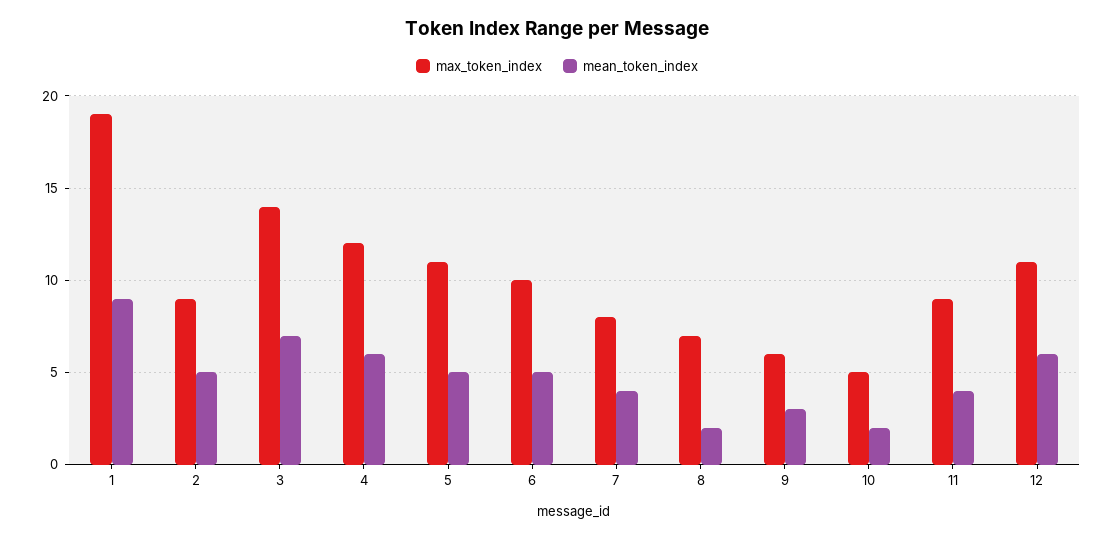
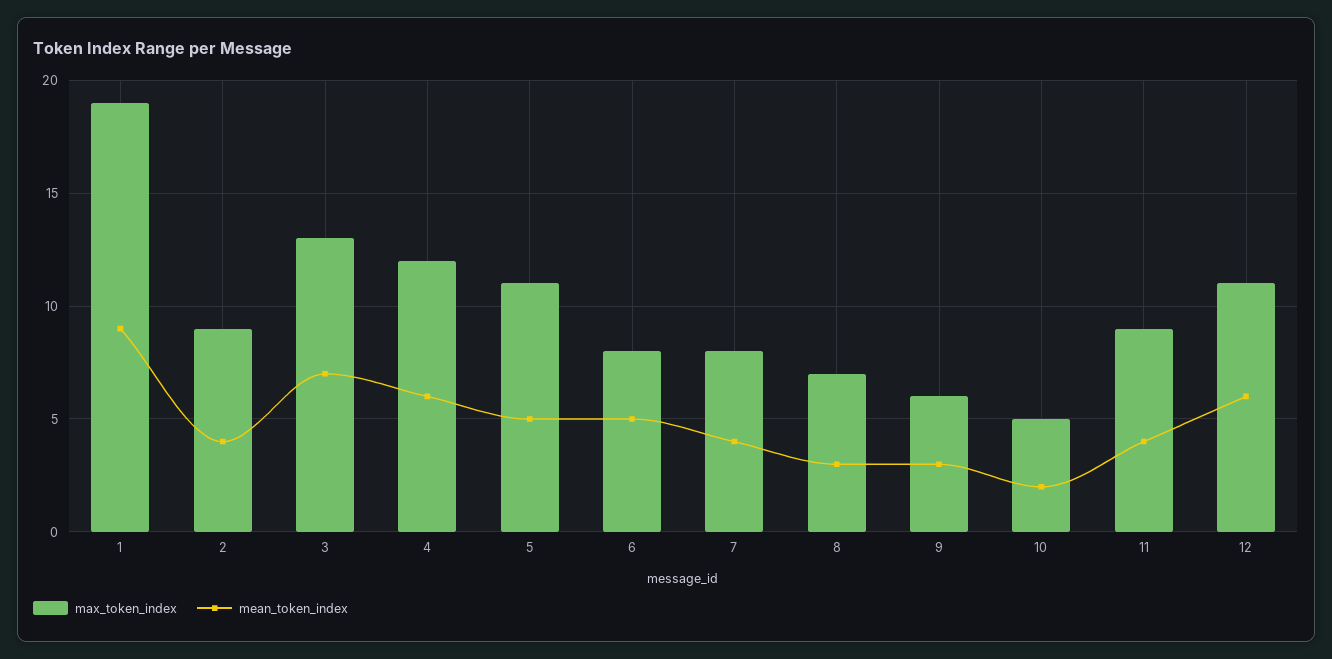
  {
    "max_token_index": {
      "1": 19,
      "2": 9,
-     "3": 14,
+     "3": 13,
      "4": 12,
      "5": 11,
-     "6": 10,
+     "6": 8,
      "7": 8,
      "8": 7,
      "9": 6,
      "10": 5,
      "11": 9,
      "12": 11
    },
    "mean_token_index": {
      "1": 9,
-     "2": 5,
+     "2": 4,
      "3": 7,
      "4": 6,
      "5": 5,
      "6": 5,
      "7": 4,
-     "8": 2,
+     "8": 3,
      "9": 3,
      "10": 2,
      "11": 4,
      "12": 6
    }
  }

